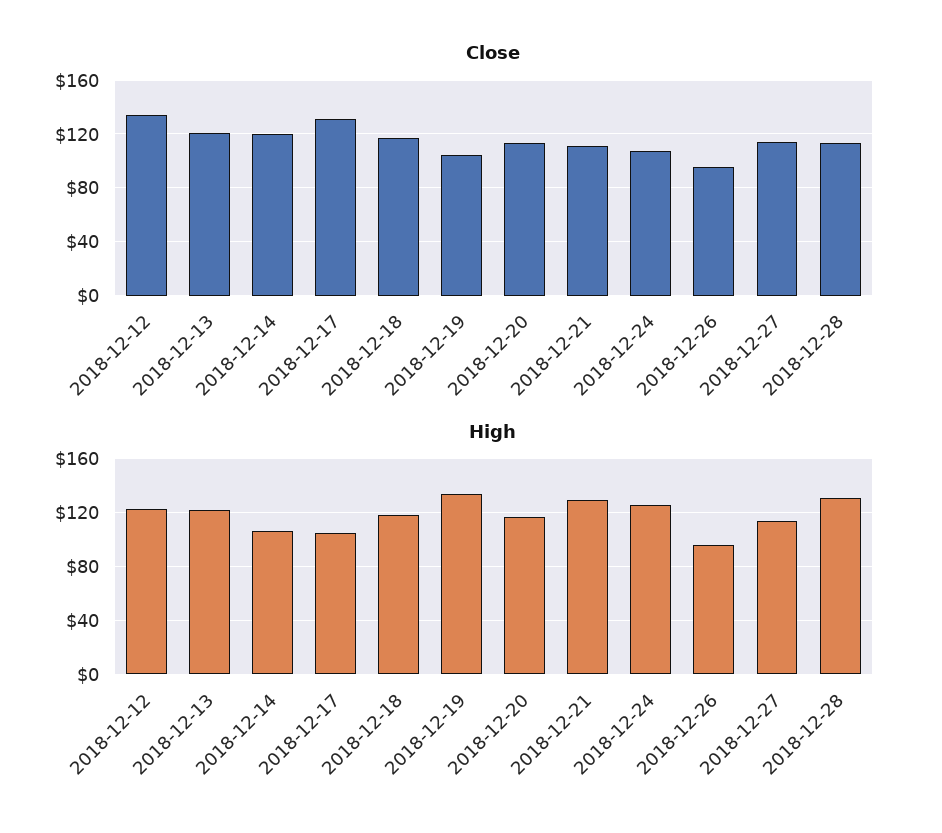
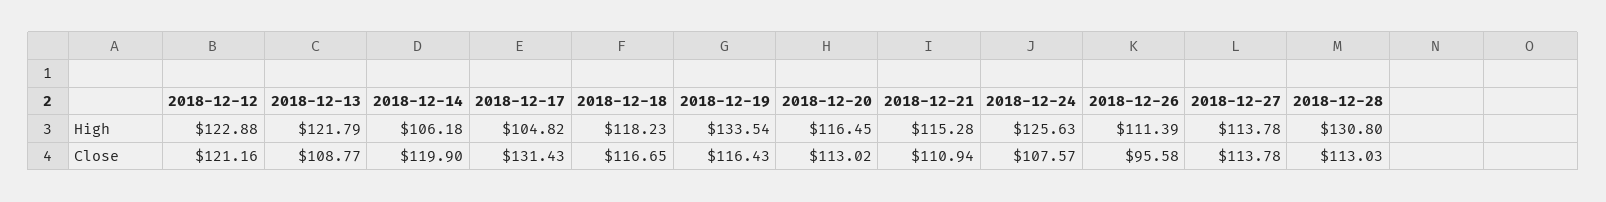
  {
    "Close": {
-     "2018-12-12": 135,
+     "2018-12-12": 121.16,
-     "2018-12-13": 120,
+     "2018-12-13": 108.77,
      "2018-12-14": 119.9,
      "2018-12-17": 131.43,
      "2018-12-18": 116.65,
-     "2018-12-19": 105,
+     "2018-12-19": 116.43,
      "2018-12-20": 113.02,
      "2018-12-21": 110.94,
      "2018-12-24": 107.57,
      "2018-12-26": 95.58,
      "2018-12-27": 113.78,
      "2018-12-28": 113.03
    },
    "High": {
      "2018-12-12": 122.88,
      "2018-12-13": 121.79,
      "2018-12-14": 106.18,
      "2018-12-17": 104.82,
      "2018-12-18": 118.23,
      "2018-12-19": 133.54,
      "2018-12-20": 116.45,
-     "2018-12-21": 130,
+     "2018-12-21": 115.28,
      "2018-12-24": 125.63,
-     "2018-12-26": 95,
+     "2018-12-26": 111.39,
      "2018-12-27": 113.78,
      "2018-12-28": 130.8
    }
  }

